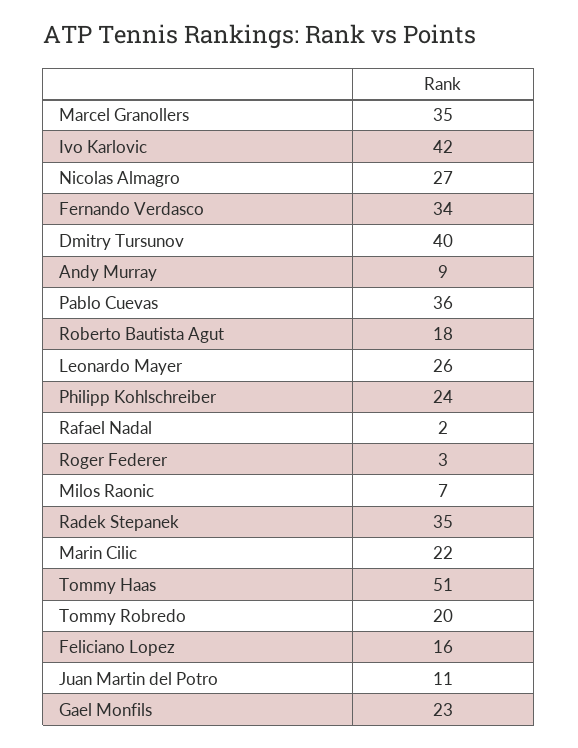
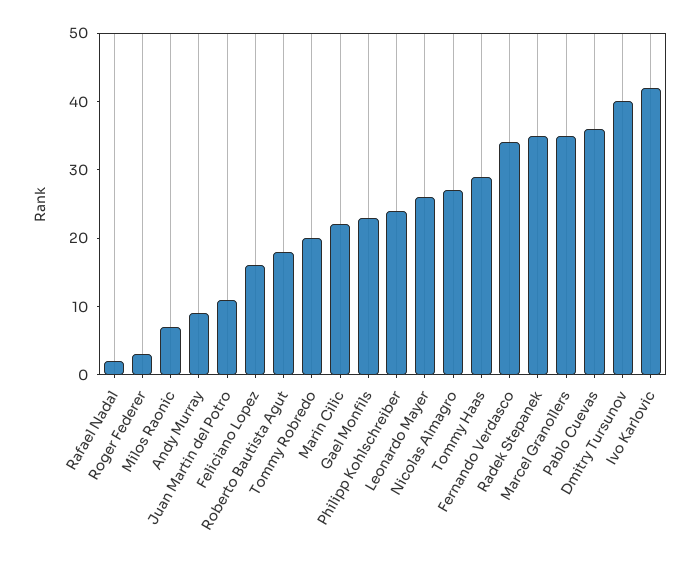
  {
    "Marcel Granollers": 35,
    "Ivo Karlovic": 42,
    "Nicolas Almagro": 27,
    "Fernando Verdasco": 34,
    "Dmitry Tursunov": 40,
    "Andy Murray": 9,
    "Pablo Cuevas": 36,
    "Roberto Bautista Agut": 18,
    "Leonardo Mayer": 26,
    "Philipp Kohlschreiber": 24,
    "Rafael Nadal": 2,
    "Roger Federer": 3,
    "Milos Raonic": 7,
    "Radek Stepanek": 35,
    "Marin Cilic": 22,
-   "Tommy Haas": 51,
+   "Tommy Haas": 30,
    "Tommy Robredo": 20,
    "Feliciano Lopez": 16,
    "Juan Martin del Potro": 11,
    "Gael Monfils": 23
  }

